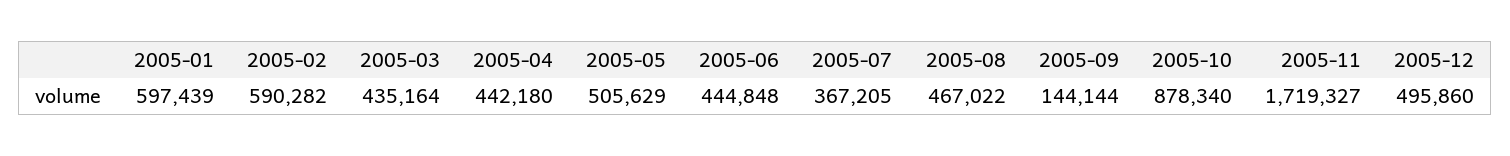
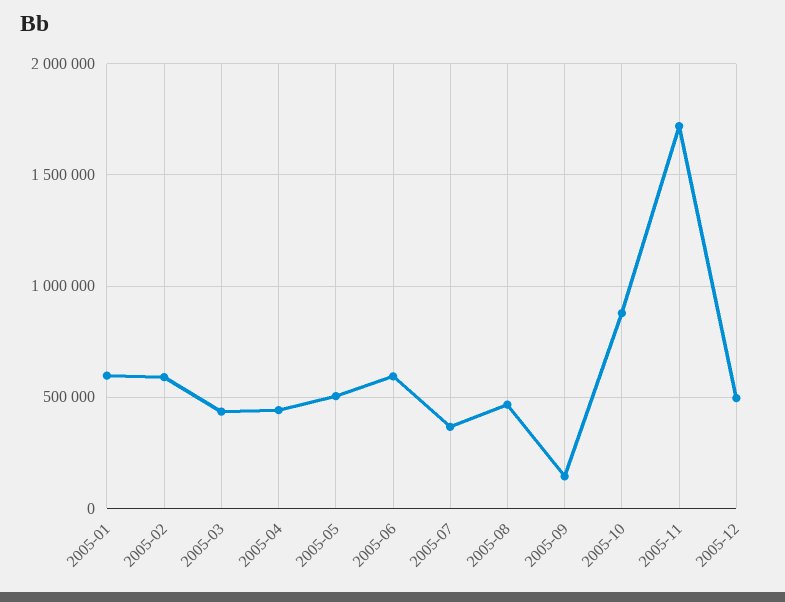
  {
    "2005-01": 597439,
    "2005-02": 590282,
    "2005-03": 435164,
    "2005-04": 442180,
    "2005-05": 505629,
-   "2005-06": 444848,
+   "2005-06": 600000,
    "2005-07": 367205,
    "2005-08": 467022,
    "2005-09": 144144,
    "2005-10": 878340,
    "2005-11": 1719327,
    "2005-12": 495860
  }

